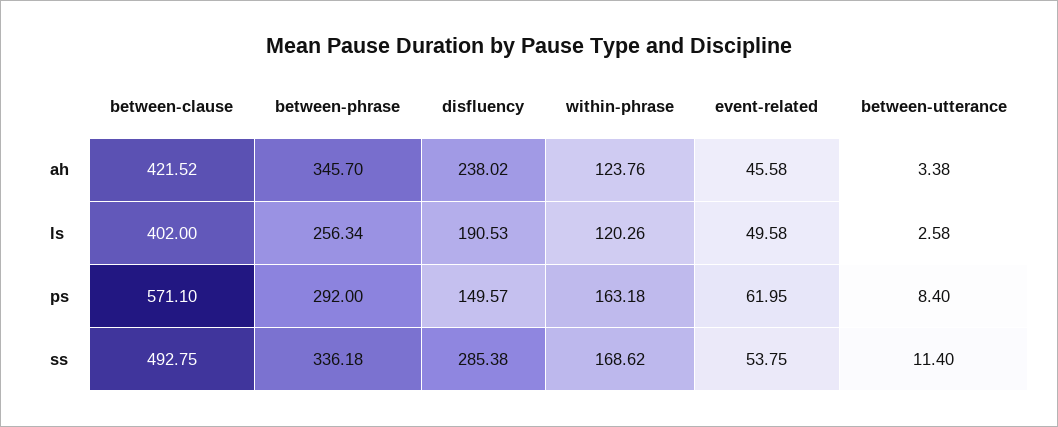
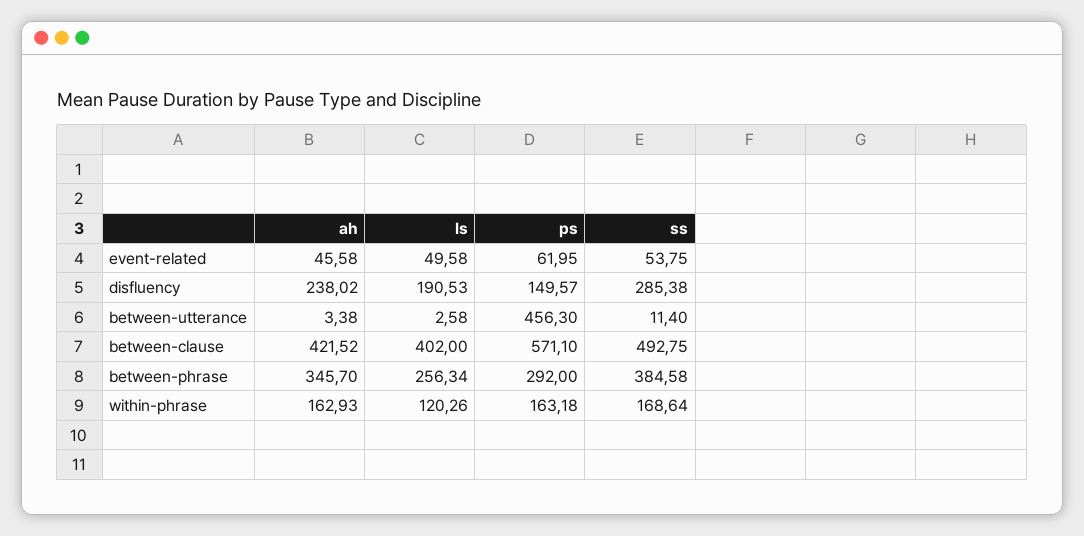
  {
    "between-clause": {
      "ah": 421.52,
      "ls": 402,
      "ps": 571.1,
      "ss": 492.75
    },
    "between-phrase": {
      "ah": 345.7,
      "ls": 256.34,
      "ps": 292,
-     "ss": 336.18
+     "ss": 384.58
    },
    "disfluency": {
      "ah": 238.02,
      "ls": 190.53,
      "ps": 149.57,
      "ss": 285.38
    },
    "within-phrase": {
-     "ah": 123.76,
+     "ah": 162.93,
      "ls": 120.26,
      "ps": 163.18,
-     "ss": 168.62
+     "ss": 168.64
    },
    "event-related": {
      "ah": 45.58,
      "ls": 49.58,
      "ps": 61.95,
      "ss": 53.75
    },
    "between-utterance": {
      "ah": 3.38,
      "ls": 2.58,
-     "ps": 8.4,
+     "ps": 456.3,
      "ss": 11.4
    }
  }

